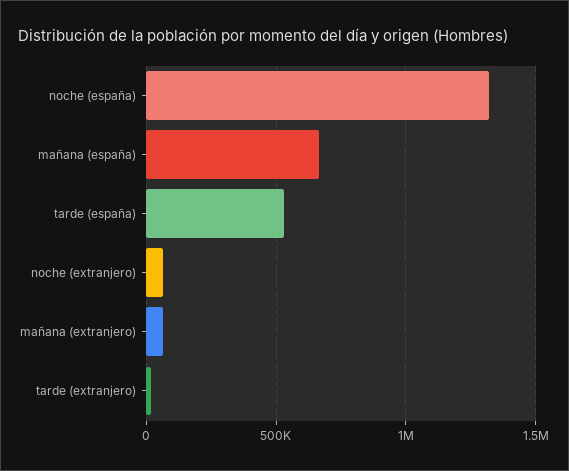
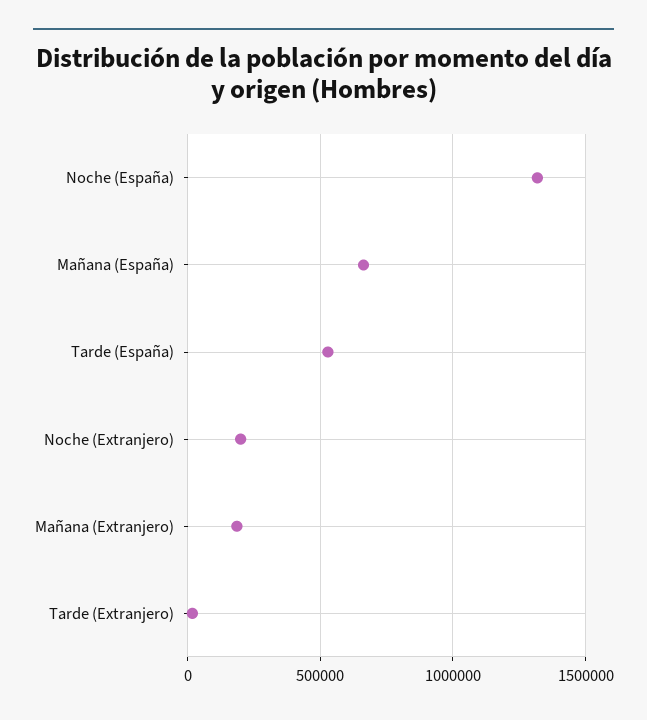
  {
    "noche (españa)": 1300000,
    "mañana (españa)": 650000,
    "tarde (españa)": 550000,
-   "noche (extranjero)": 50000,
+   "noche (extranjero)": 200000,
-   "mañana (extranjero)": 50000,
+   "mañana (extranjero)": 200000,
    "tarde (extranjero)": 0
  }

